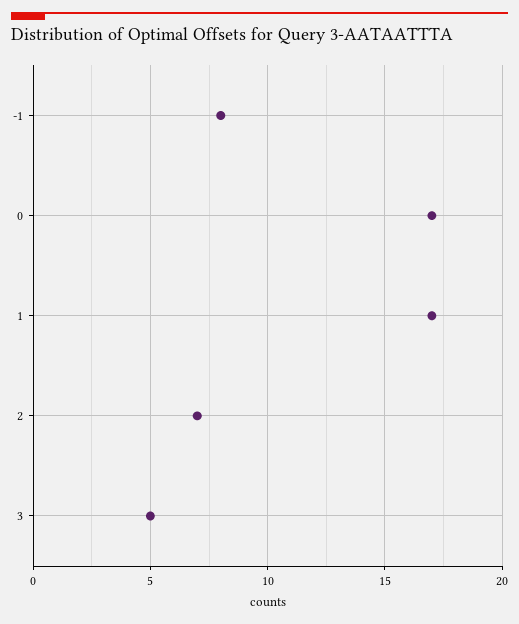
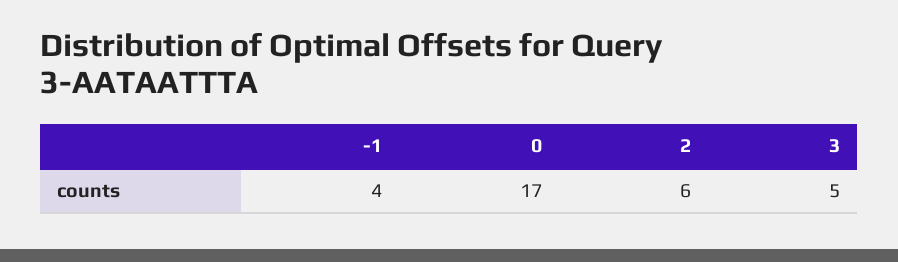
  {
-   "-1": 8,
+   "-1": 4,
    "0": 17,
-   "1": 17,
-   "2": 7,
+   "2": 6,
    "3": 5
  }

